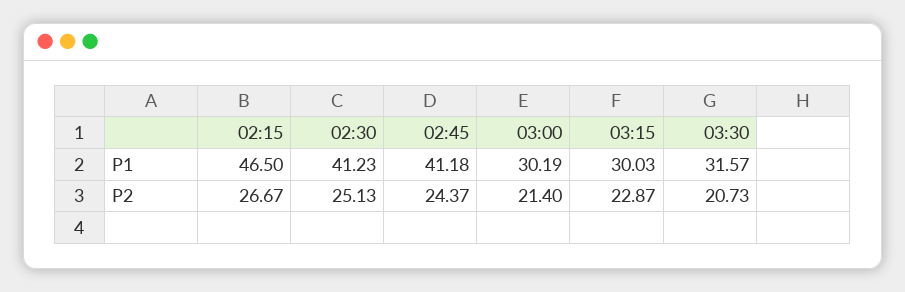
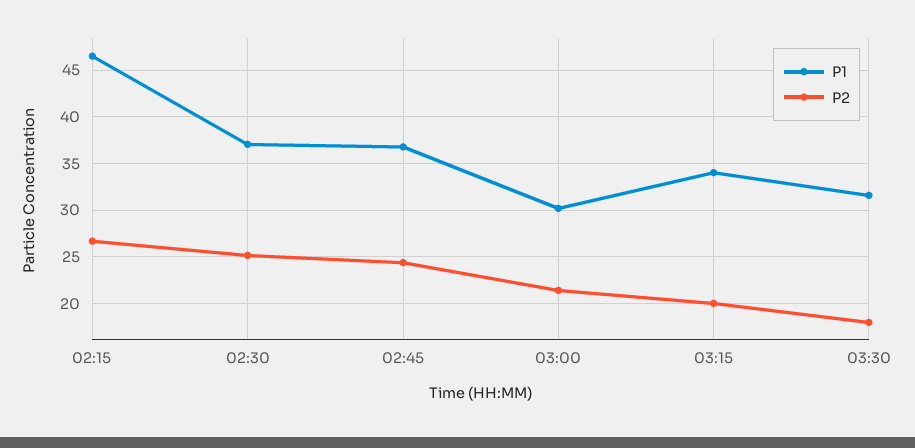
  {
    "P1": {
      "02:15": 46.5,
-     "02:30": 41.23,
+     "02:30": 37,
-     "02:45": 41.18,
+     "02:45": 37,
      "03:00": 30.19,
-     "03:15": 30.03,
+     "03:15": 34,
      "03:30": 31.57
    },
    "P2": {
      "02:15": 26.67,
      "02:30": 25.13,
      "02:45": 24.37,
      "03:00": 21.4,
-     "03:15": 22.87,
+     "03:15": 20,
-     "03:30": 20.73
+     "03:30": 18
    }
  }

